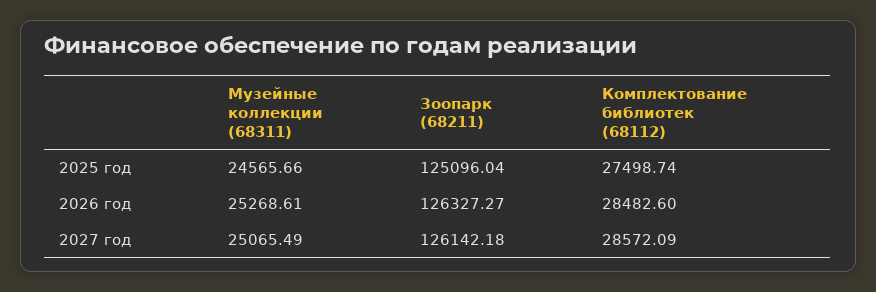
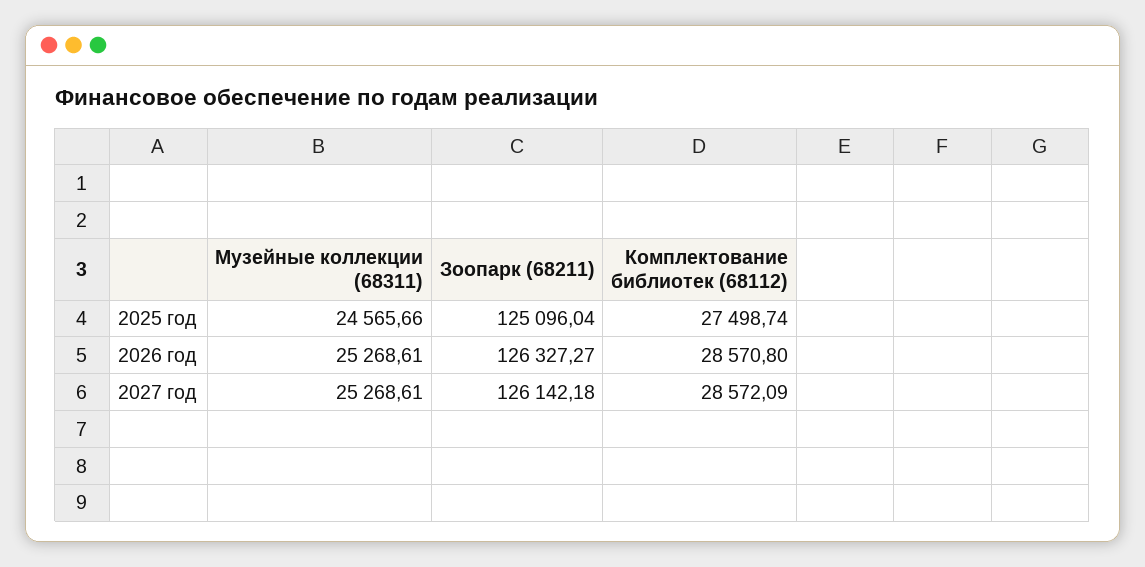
  {
    "Музейные коллекции (68311)": {
      "2025 год": 24565.66,
      "2026 год": 25268.61,
-     "2027 год": 25065.49
+     "2027 год": 25268.61
    },
    "Зоопарк (68211)": {
      "2025 год": 125096.04,
      "2026 год": 126327.27,
      "2027 год": 126142.18
    },
    "Комплектование библиотек (68112)": {
      "2025 год": 27498.74,
-     "2026 год": 28482.6,
+     "2026 год": 28570.8,
      "2027 год": 28572.09
    }
  }

